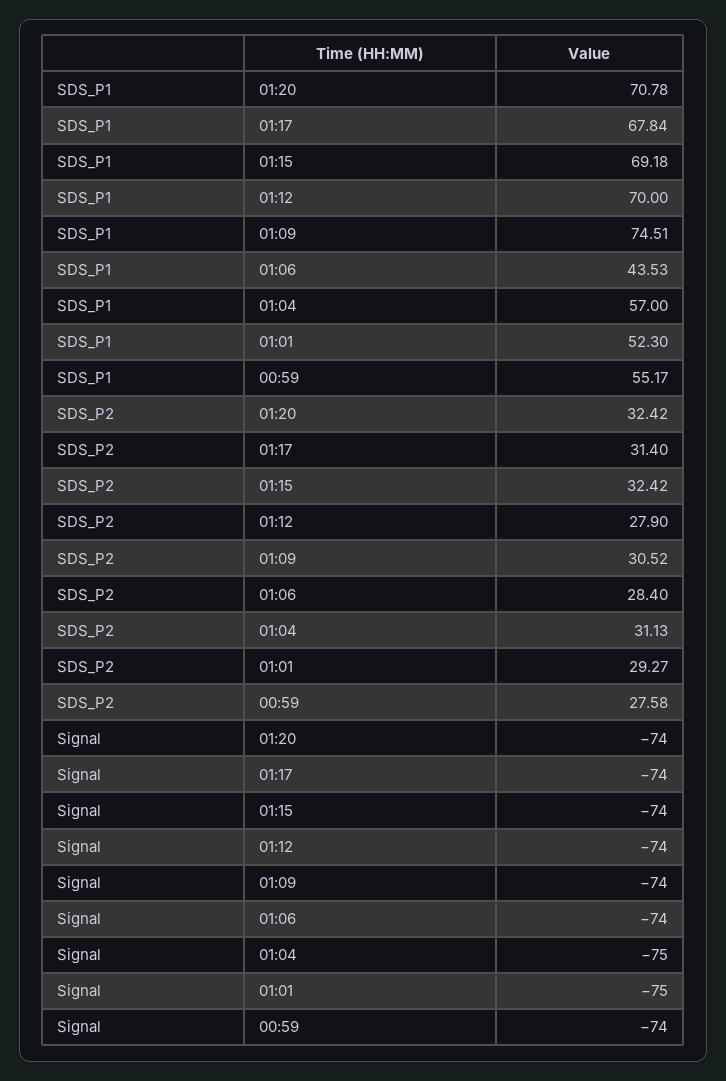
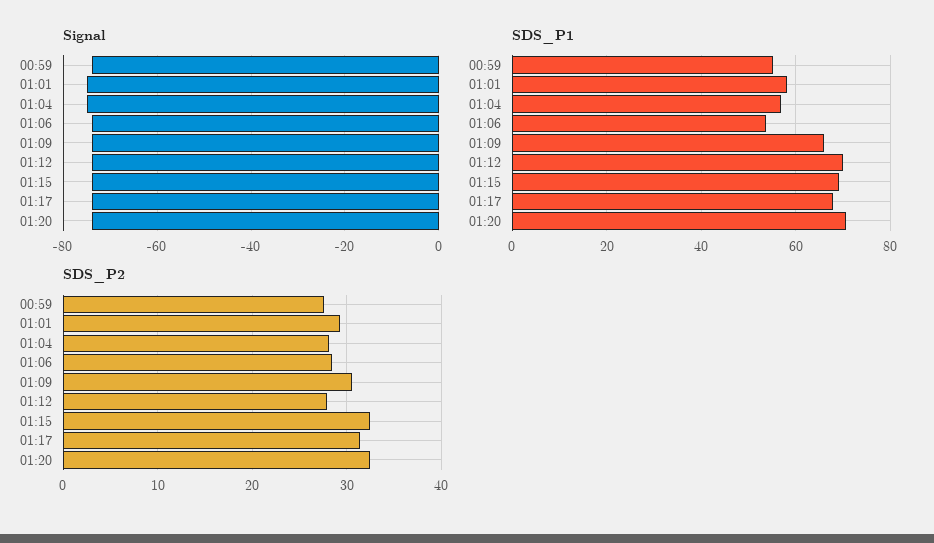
  {
    "SDS_P1": {
      "01:20": 70.78,
      "01:17": 67.84,
      "01:15": 69.18,
      "01:12": 70,
-     "01:09": 74.51,
+     "01:09": 66,
-     "01:06": 43.53,
+     "01:06": 54,
      "01:04": 57,
-     "01:01": 52.3,
+     "01:01": 58,
      "00:59": 55.17
    },
    "SDS_P2": {
      "01:20": 32.42,
      "01:17": 31.4,
      "01:15": 32.42,
      "01:12": 27.9,
      "01:09": 30.52,
      "01:06": 28.4,
-     "01:04": 31.13,
+     "01:04": 28,
      "01:01": 29.27,
      "00:59": 27.58
    },
    "Signal": {
      "01:20": -74,
      "01:17": -74,
      "01:15": -74,
      "01:12": -74,
      "01:09": -74,
      "01:06": -74,
      "01:04": -75,
      "01:01": -75,
      "00:59": -74
    }
  }

